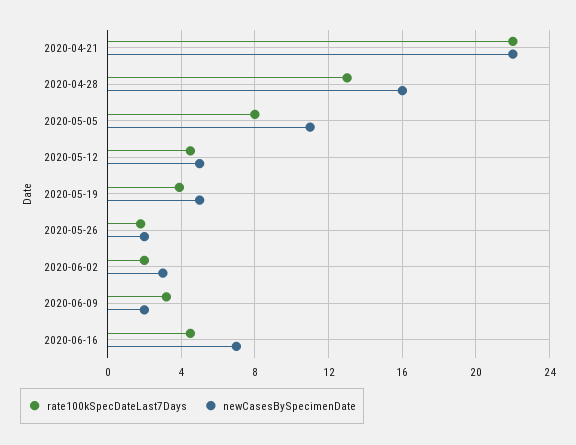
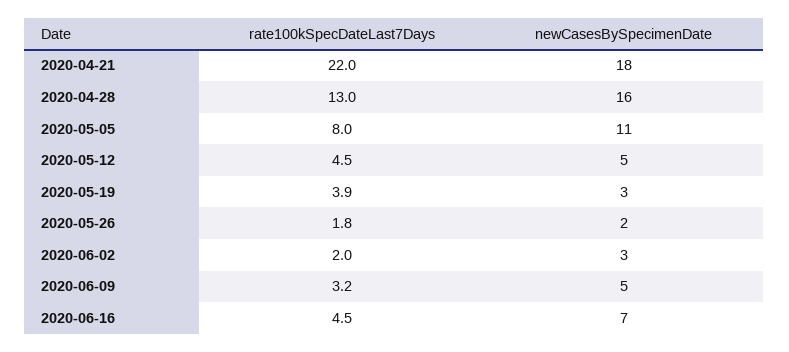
  {
    "rate100kSpecDateLast7Days": {
      "2020-04-21": 22,
      "2020-04-28": 13,
      "2020-05-05": 8,
      "2020-05-12": 4.5,
      "2020-05-19": 3.9,
      "2020-05-26": 1.8,
      "2020-06-02": 2,
      "2020-06-09": 3.2,
      "2020-06-16": 4.5
    },
    "newCasesBySpecimenDate": {
-     "2020-04-21": 22,
+     "2020-04-21": 18,
      "2020-04-28": 16,
      "2020-05-05": 11,
      "2020-05-12": 5,
-     "2020-05-19": 5,
+     "2020-05-19": 3,
      "2020-05-26": 2,
      "2020-06-02": 3,
-     "2020-06-09": 2,
+     "2020-06-09": 5,
      "2020-06-16": 7
    }
  }

